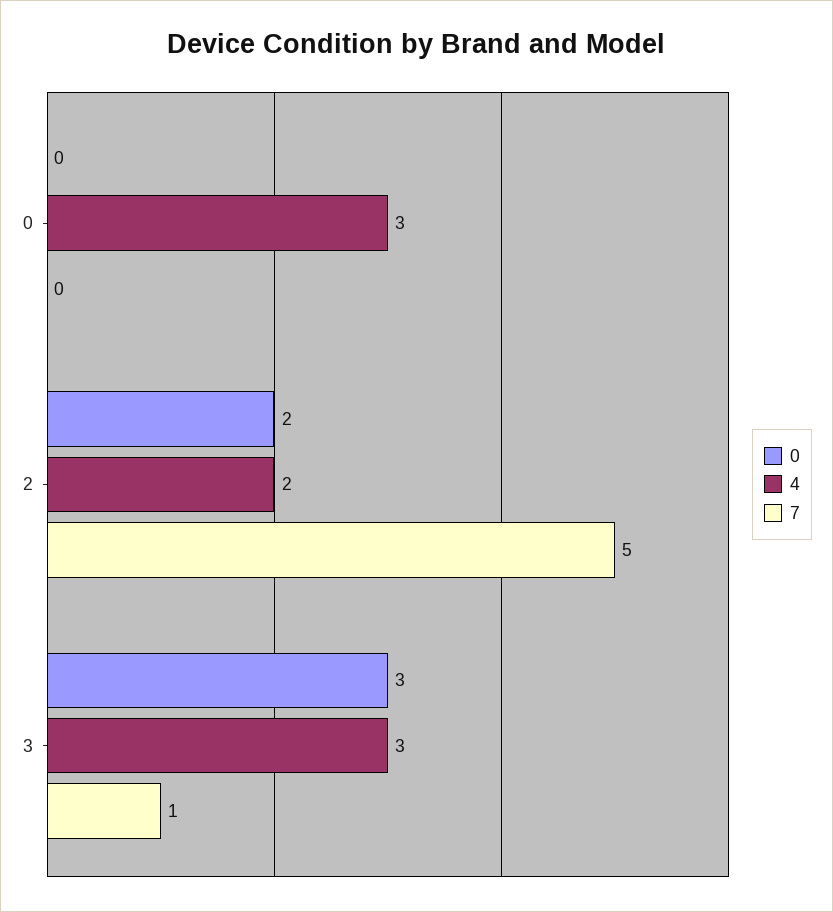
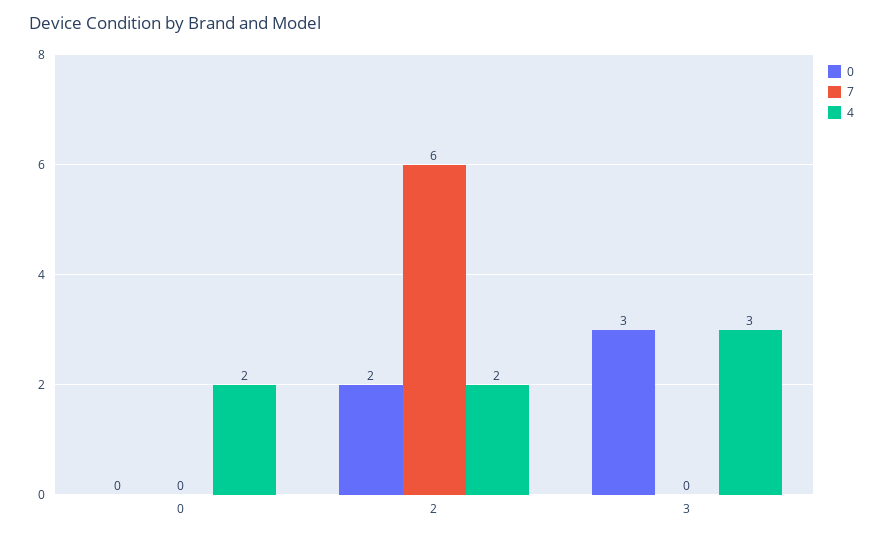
  {
    "0": {
      "0": 0,
      "2": 2,
      "3": 3
    },
    "4": {
-     "0": 3,
+     "0": 2,
      "2": 2,
      "3": 3
    },
    "7": {
      "0": 0,
-     "2": 5,
+     "2": 6,
-     "3": 1
+     "3": 0
    }
  }

